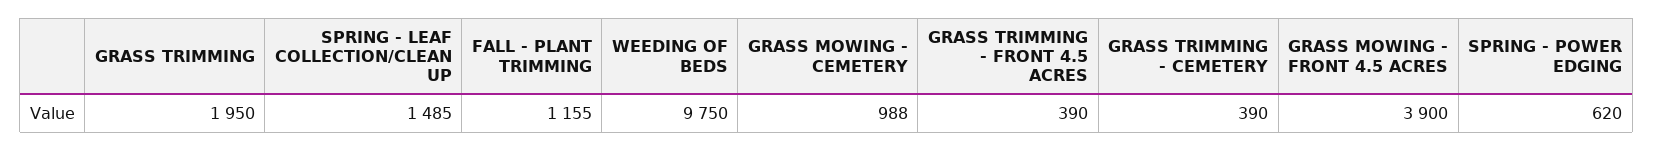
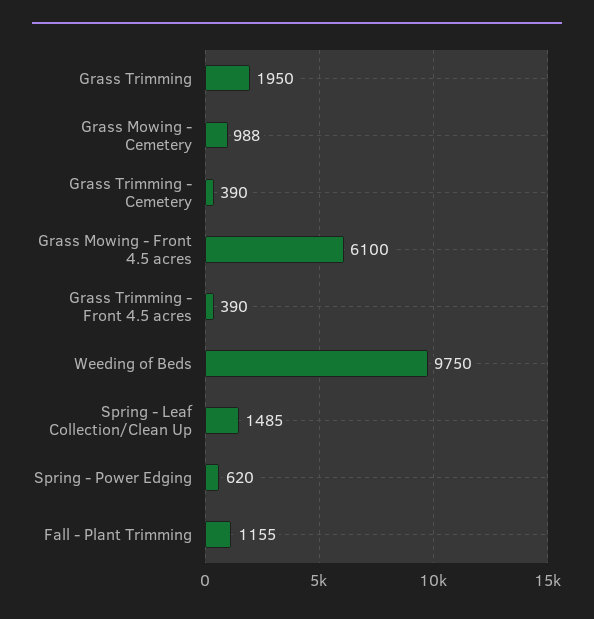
  {
    "GRASS TRIMMING": 1950,
    "SPRING - LEAF COLLECTION/CLEAN UP": 1485,
    "FALL - PLANT TRIMMING": 1155,
    "WEEDING OF BEDS": 9750,
    "GRASS MOWING - CEMETERY": 988,
    "GRASS TRIMMING - FRONT 4.5 ACRES": 390,
    "GRASS TRIMMING - CEMETERY": 390,
-   "GRASS MOWING - FRONT 4.5 ACRES": 3900,
+   "GRASS MOWING - FRONT 4.5 ACRES": 6100,
    "SPRING - POWER EDGING": 620
  }

